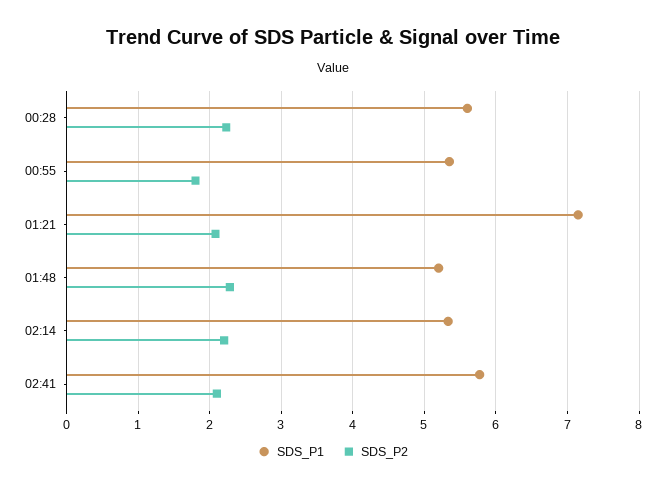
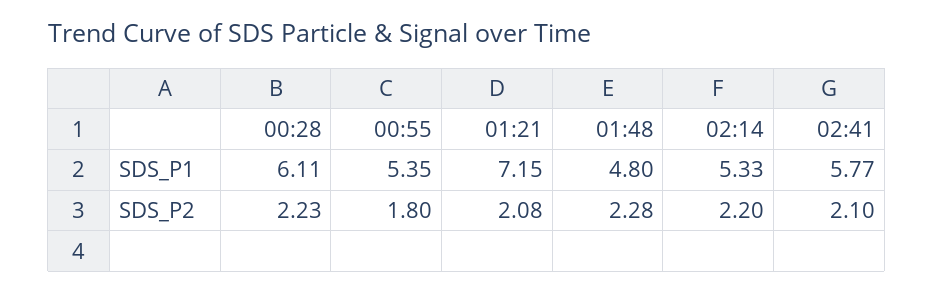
  {
    "SDS_P1": {
-     "00:28": 5.6,
+     "00:28": 6.11,
      "00:55": 5.35,
      "01:21": 7.15,
-     "01:48": 5.2,
+     "01:48": 4.8,
      "02:14": 5.33,
      "02:41": 5.77
    },
    "SDS_P2": {
      "00:28": 2.23,
      "00:55": 1.8,
      "01:21": 2.08,
      "01:48": 2.28,
      "02:14": 2.2,
      "02:41": 2.1
    }
  }

